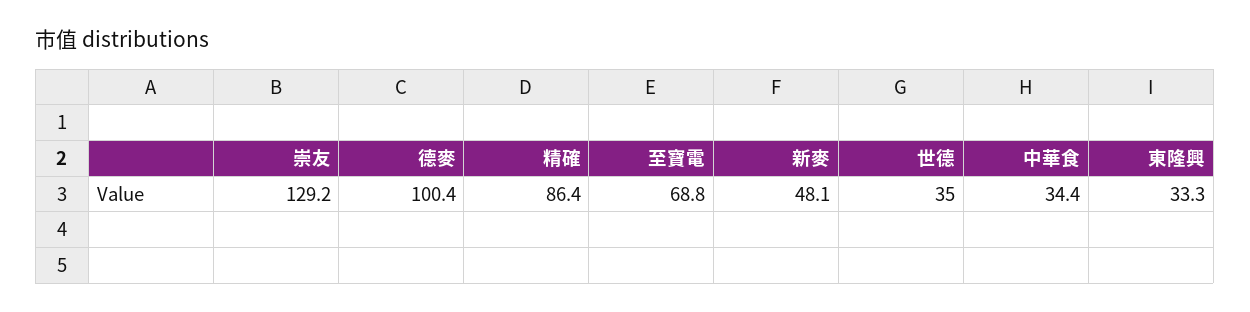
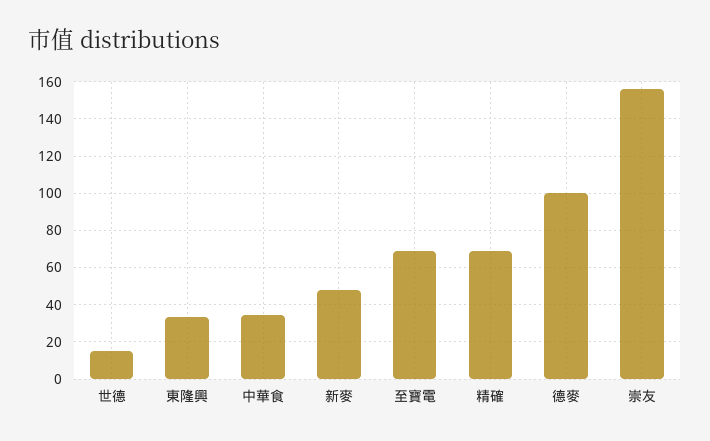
  {
-   "崇友": 129.2,
+   "崇友": 155,
    "德麥": 100.4,
-   "精確": 86.4,
+   "精確": 70,
    "至寶電": 68.8,
    "新麥": 48.1,
-   "世德": 35,
+   "世德": 15,
    "中華食": 34.4,
    "東隆興": 33.3
  }

